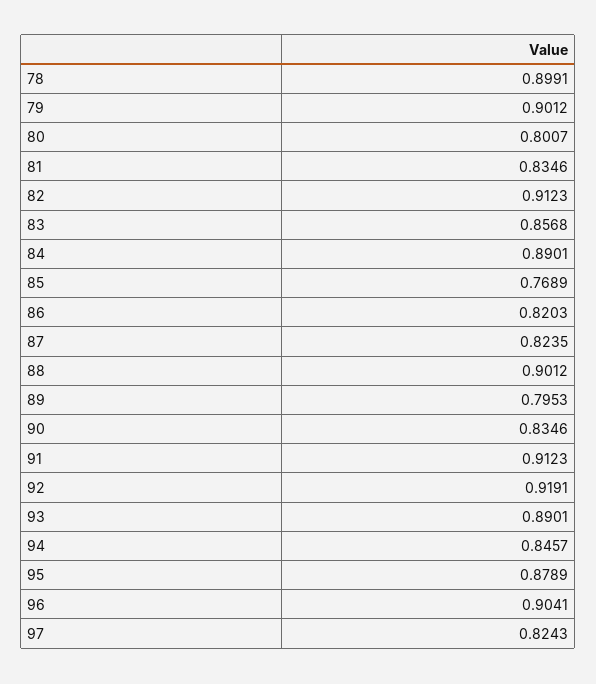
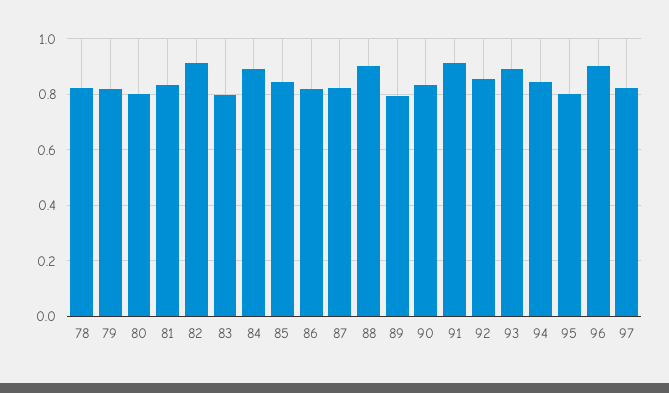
  {
-   "78": 0.8991,
+   "78": 0.825,
-   "79": 0.9012,
+   "79": 0.825,
    "80": 0.8007,
    "81": 0.8346,
    "82": 0.9123,
-   "83": 0.8568,
+   "83": 0.8,
    "84": 0.8901,
-   "85": 0.7689,
+   "85": 0.85,
    "86": 0.8203,
    "87": 0.8235,
    "88": 0.9012,
    "89": 0.7953,
    "90": 0.8346,
    "91": 0.9123,
-   "92": 0.9191,
+   "92": 0.85,
    "93": 0.8901,
    "94": 0.8457,
-   "95": 0.8789,
+   "95": 0.8,
    "96": 0.9041,
    "97": 0.8243
  }

